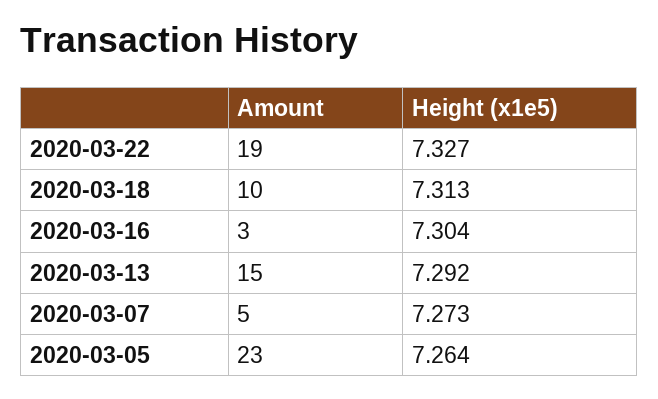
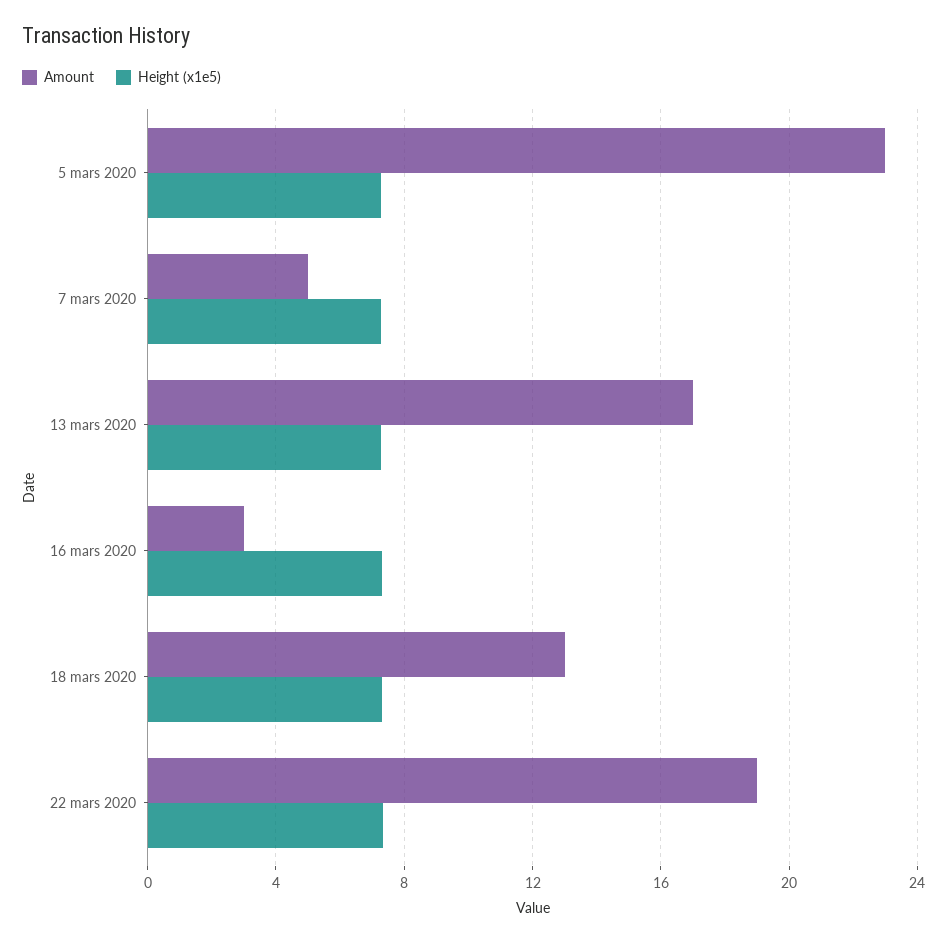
  {
    "Amount": {
      "2020-03-22": 19,
-     "2020-03-18": 10,
+     "2020-03-18": 13,
      "2020-03-16": 3,
-     "2020-03-13": 15,
+     "2020-03-13": 17,
      "2020-03-07": 5,
      "2020-03-05": 23
    },
    "Height (x1e5)": {
      "2020-03-22": 7.327,
      "2020-03-18": 7.313,
      "2020-03-16": 7.304,
      "2020-03-13": 7.292,
      "2020-03-07": 7.273,
      "2020-03-05": 7.264
    }
  }

